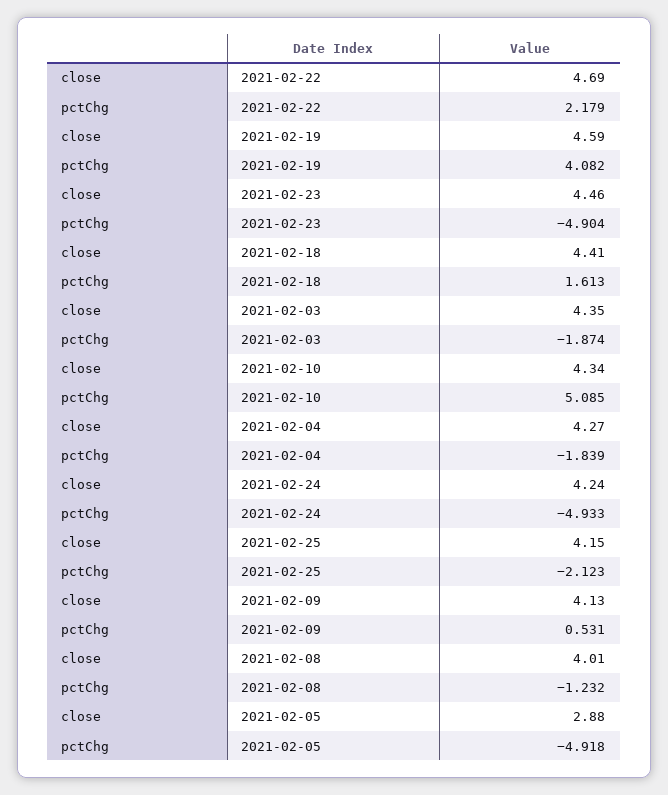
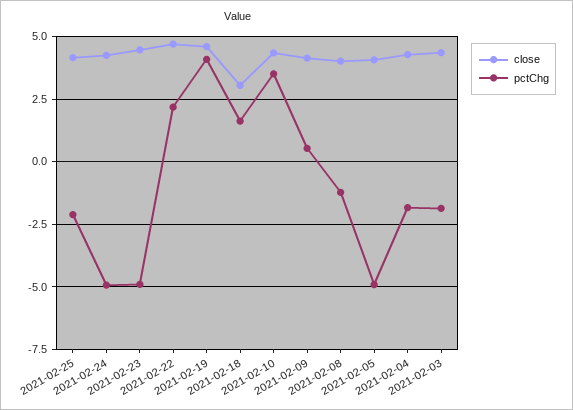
  {
    "close": {
      "2021-02-22": 4.69,
      "2021-02-19": 4.59,
      "2021-02-23": 4.46,
-     "2021-02-18": 4.41,
+     "2021-02-18": 3,
      "2021-02-03": 4.35,
      "2021-02-10": 4.34,
      "2021-02-04": 4.27,
      "2021-02-24": 4.24,
      "2021-02-25": 4.15,
      "2021-02-09": 4.13,
      "2021-02-08": 4.01,
-     "2021-02-05": 2.88
+     "2021-02-05": 4
    },
    "pctChg": {
      "2021-02-22": 2.179,
      "2021-02-19": 4.082,
      "2021-02-23": -4.904,
      "2021-02-18": 1.613,
      "2021-02-03": -1.874,
-     "2021-02-10": 5.085,
+     "2021-02-10": 3.5,
      "2021-02-04": -1.839,
      "2021-02-24": -4.933,
      "2021-02-25": -2.123,
      "2021-02-09": 0.531,
      "2021-02-08": -1.232,
      "2021-02-05": -4.918
    }
  }

